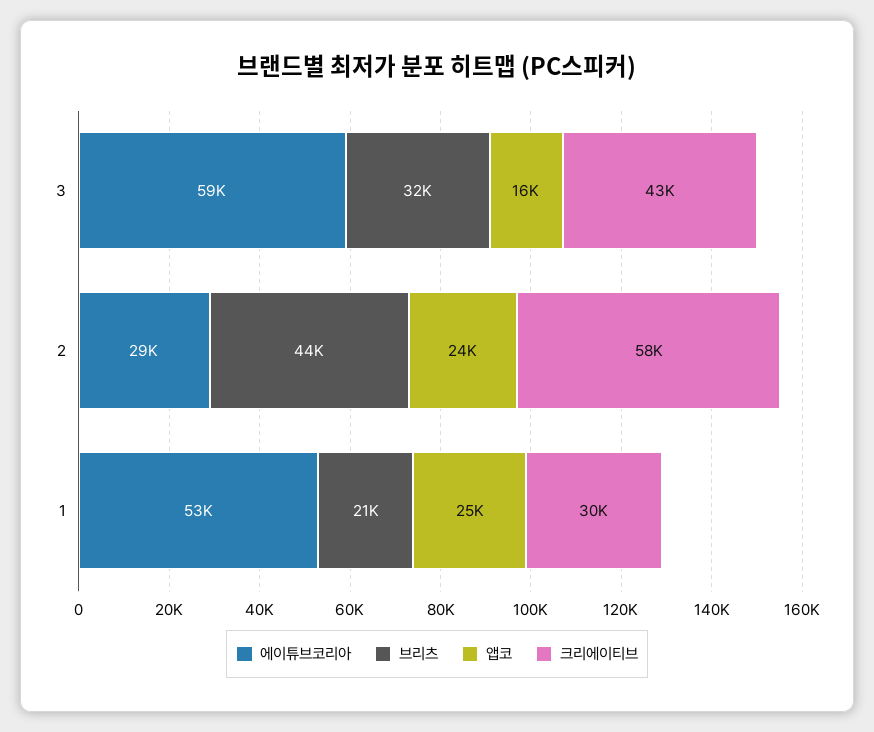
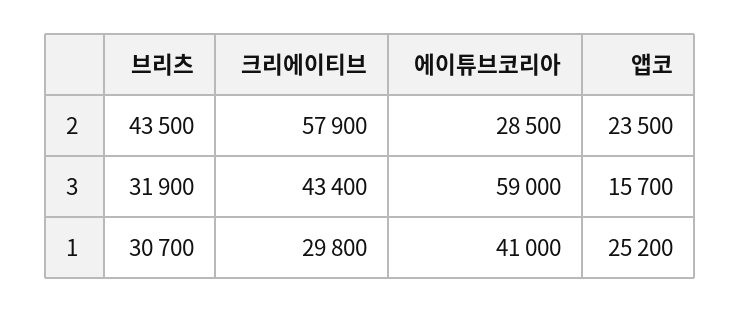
  {
    "에이튜브코리아": {
      "3": 59000,
      "2": 28500,
-     "1": 53000
+     "1": 41000
    },
    "브리츠": {
      "3": 31900,
      "2": 43500,
-     "1": 21000
+     "1": 30700
    },
    "앱코": {
      "3": 15700,
      "2": 23500,
      "1": 25200
    },
    "크리에이티브": {
      "3": 43400,
      "2": 57900,
      "1": 29800
    }
  }

